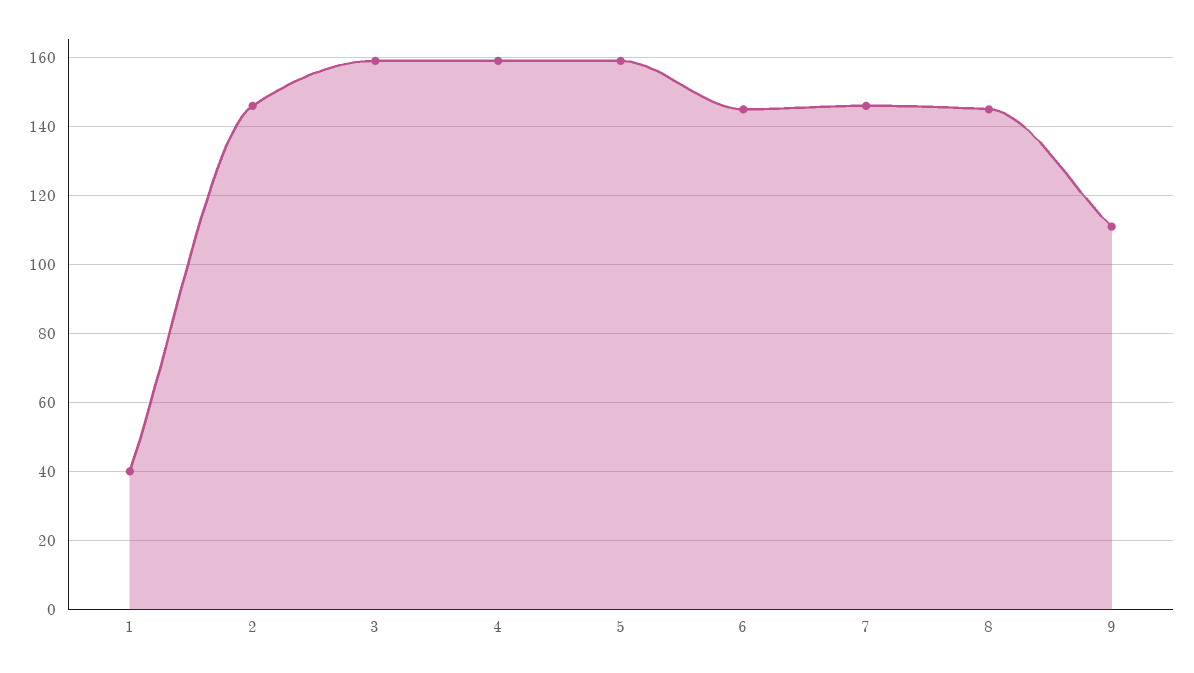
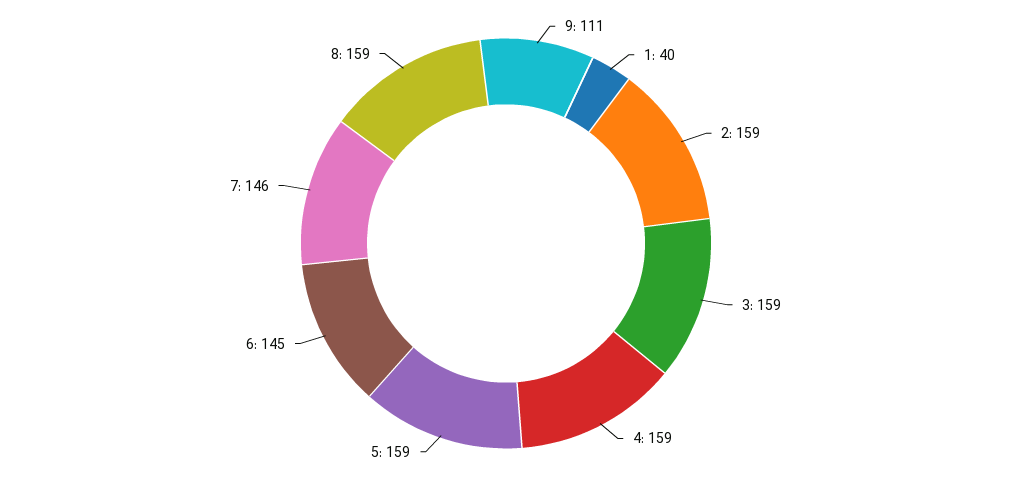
  {
    "1": 40,
-   "2": 145,
+   "2": 159,
    "3": 159,
    "4": 159,
    "5": 159,
    "6": 145,
    "7": 146,
-   "8": 145,
+   "8": 159,
    "9": 111
  }

